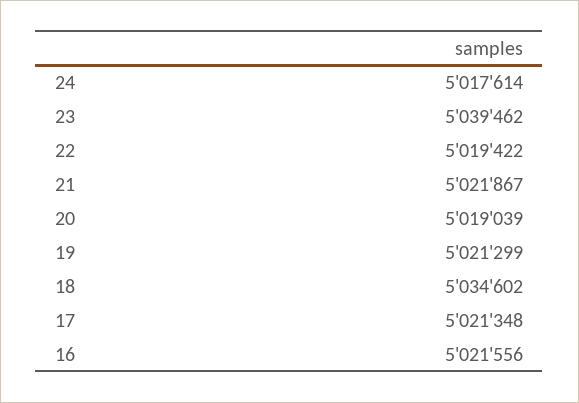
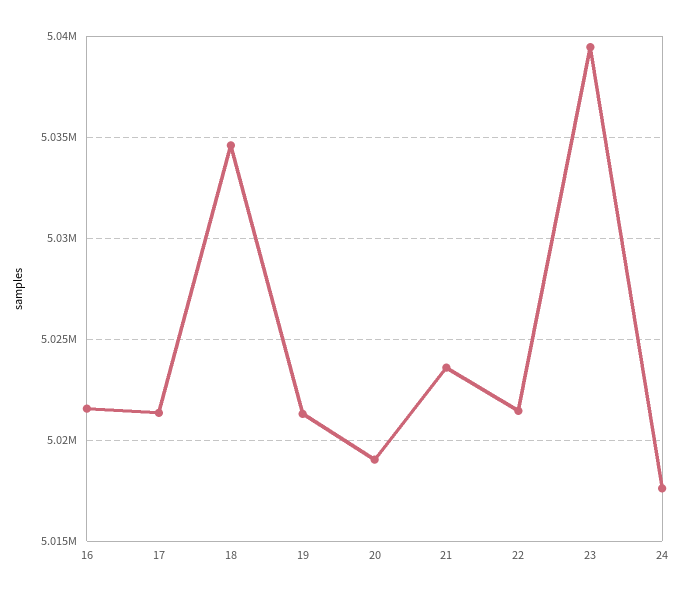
  {
    "24": 5017614,
    "23": 5039462,
-   "22": 5019422,
+   "22": 5021500,
-   "21": 5021867,
+   "21": 5023500,
    "20": 5019039,
    "19": 5021299,
    "18": 5034602,
    "17": 5021348,
    "16": 5021556
  }

